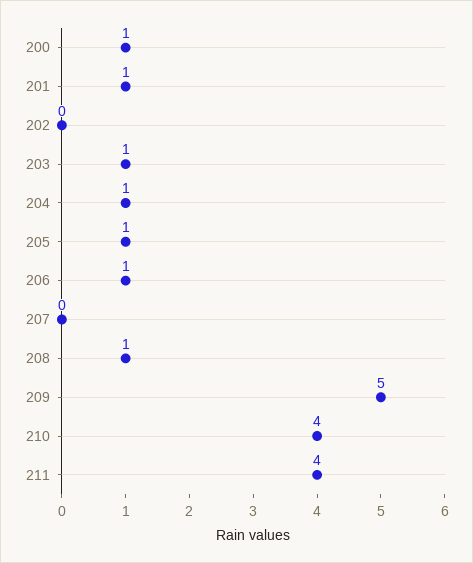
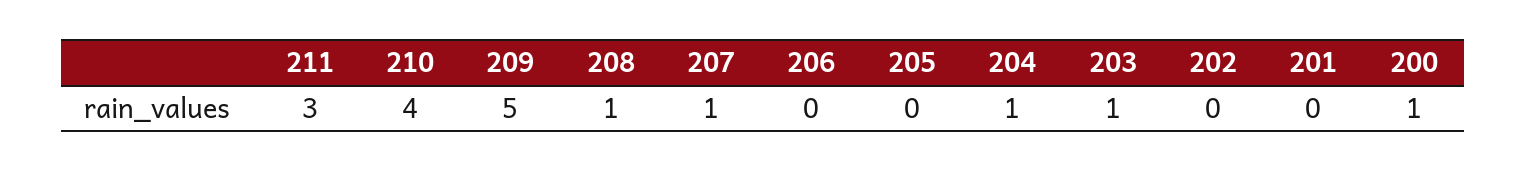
  {
    "200": 1,
-   "201": 1,
+   "201": 0,
    "202": 0,
    "203": 1,
    "204": 1,
-   "205": 1,
+   "205": 0,
-   "206": 1,
+   "206": 0,
-   "207": 0,
+   "207": 1,
    "208": 1,
    "209": 5,
    "210": 4,
-   "211": 4
+   "211": 3
  }

